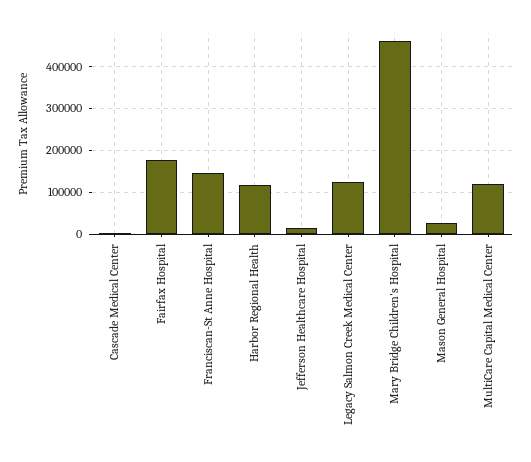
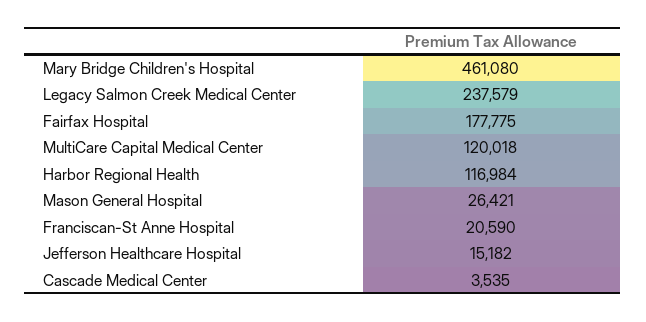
  {
    "Cascade Medical Center": 3535,
    "Fairfax Hospital": 177775,
-   "Franciscan-St Anne Hospital": 140000,
+   "Franciscan-St Anne Hospital": 20590,
    "Harbor Regional Health": 116984,
    "Jefferson Healthcare Hospital": 15182,
-   "Legacy Salmon Creek Medical Center": 120000,
+   "Legacy Salmon Creek Medical Center": 237579,
    "Mary Bridge Children's Hospital": 461080,
    "Mason General Hospital": 26421,
    "MultiCare Capital Medical Center": 120018
  }

